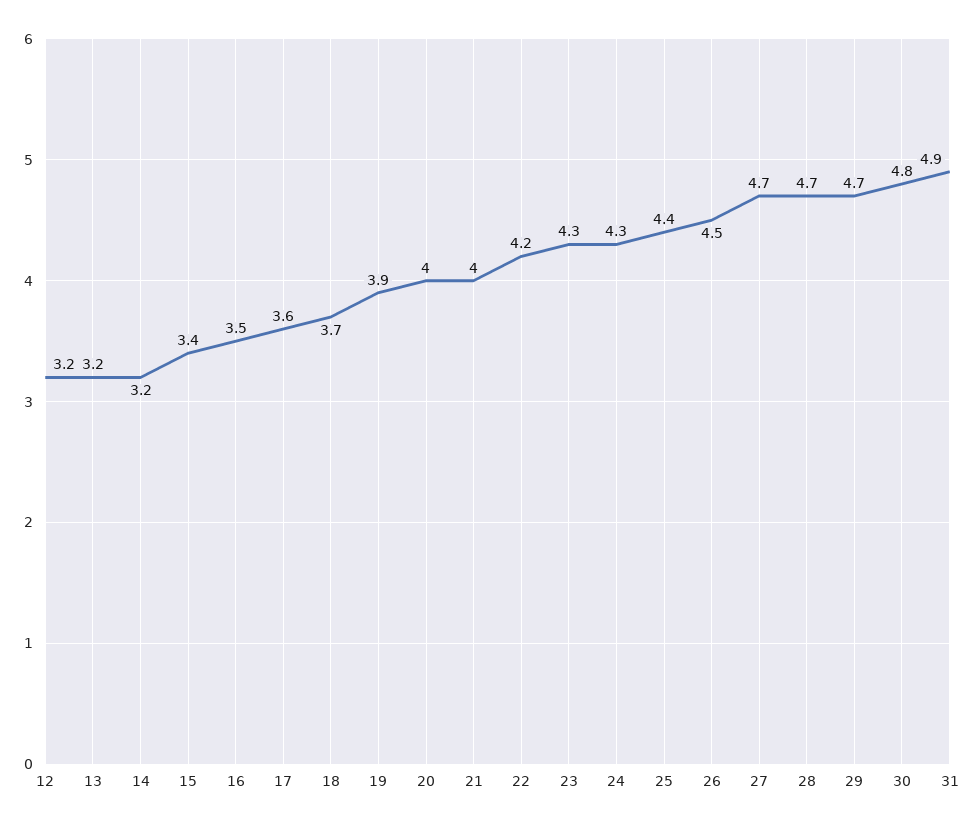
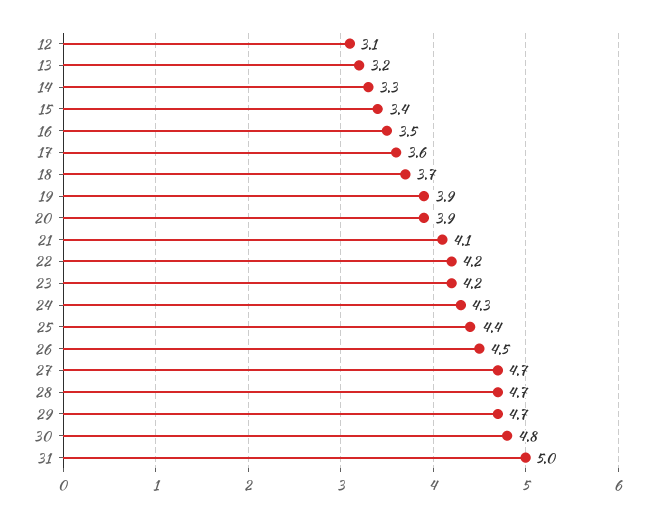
  {
-   "12": 3.2,
+   "12": 3.1,
    "13": 3.2,
-   "14": 3.2,
+   "14": 3.3,
    "15": 3.4,
    "16": 3.5,
    "17": 3.6,
    "18": 3.7,
    "19": 3.9,
-   "20": 4,
+   "20": 3.9,
-   "21": 4,
+   "21": 4.1,
    "22": 4.2,
-   "23": 4.3,
+   "23": 4.2,
    "24": 4.3,
    "25": 4.4,
    "26": 4.5,
    "27": 4.7,
    "28": 4.7,
    "29": 4.7,
    "30": 4.8,
-   "31": 4.9
+   "31": 5
  }

